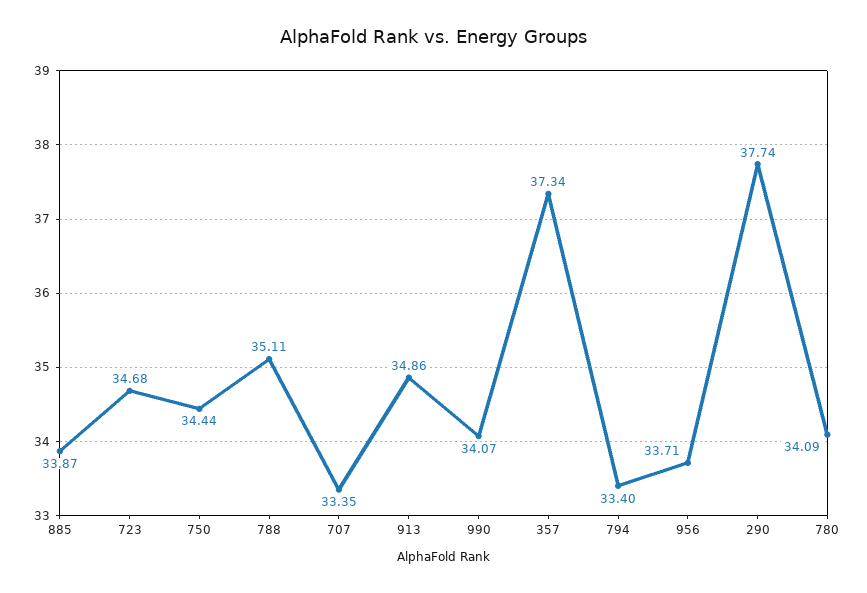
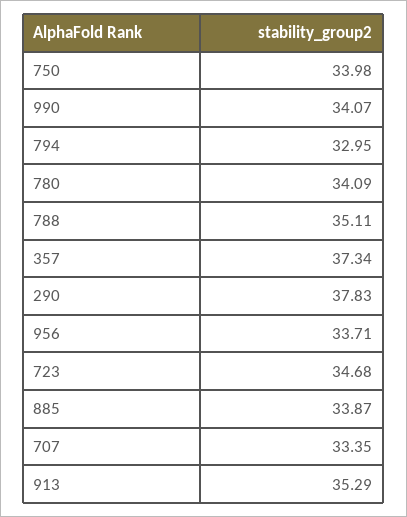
  {
    "885": 33.87,
    "723": 34.68,
-   "750": 34.44,
+   "750": 33.98,
    "788": 35.11,
    "707": 33.35,
-   "913": 34.86,
+   "913": 35.29,
    "990": 34.07,
    "357": 37.34,
-   "794": 33.4,
+   "794": 32.95,
    "956": 33.71,
-   "290": 37.74,
+   "290": 37.83,
    "780": 34.09
  }

